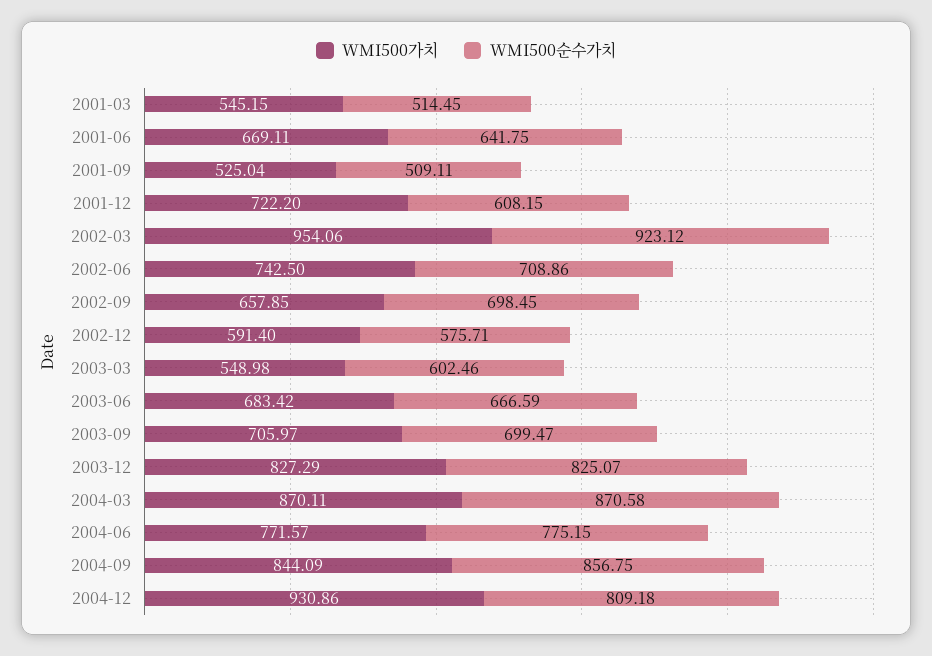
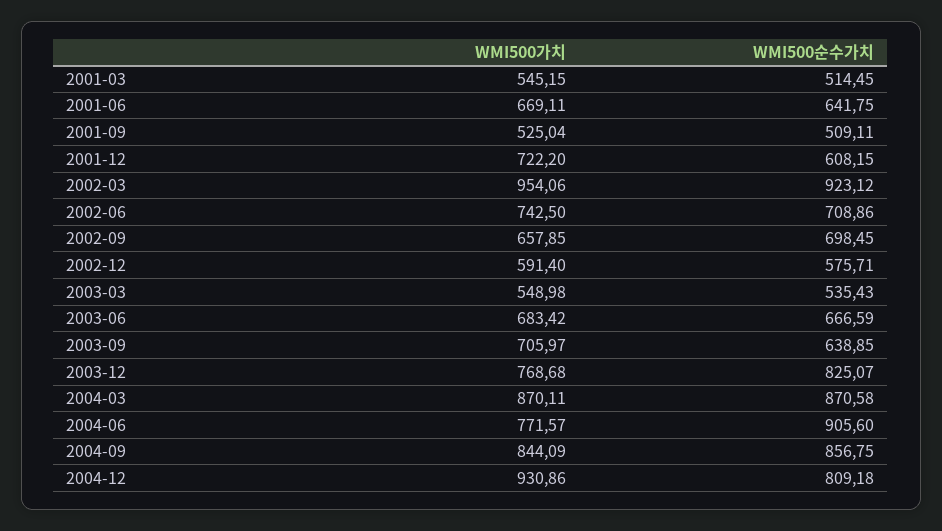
  {
    "WMI500가치": {
      "2001-03": 545.15,
      "2001-06": 669.11,
      "2001-09": 525.04,
      "2001-12": 722.2,
      "2002-03": 954.06,
      "2002-06": 742.5,
      "2002-09": 657.85,
      "2002-12": 591.4,
      "2003-03": 548.98,
      "2003-06": 683.42,
      "2003-09": 705.97,
-     "2003-12": 827.29,
+     "2003-12": 768.68,
      "2004-03": 870.11,
      "2004-06": 771.57,
      "2004-09": 844.09,
      "2004-12": 930.86
    },
    "WMI500순수가치": {
      "2001-03": 514.45,
      "2001-06": 641.75,
      "2001-09": 509.11,
      "2001-12": 608.15,
      "2002-03": 923.12,
      "2002-06": 708.86,
      "2002-09": 698.45,
      "2002-12": 575.71,
-     "2003-03": 602.46,
+     "2003-03": 535.43,
      "2003-06": 666.59,
-     "2003-09": 699.47,
+     "2003-09": 638.85,
      "2003-12": 825.07,
      "2004-03": 870.58,
-     "2004-06": 775.15,
+     "2004-06": 905.6,
      "2004-09": 856.75,
      "2004-12": 809.18
    }
  }

